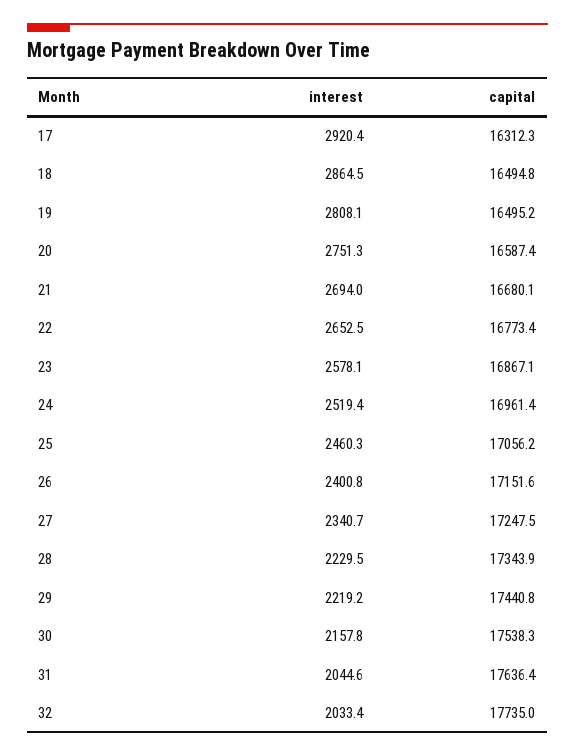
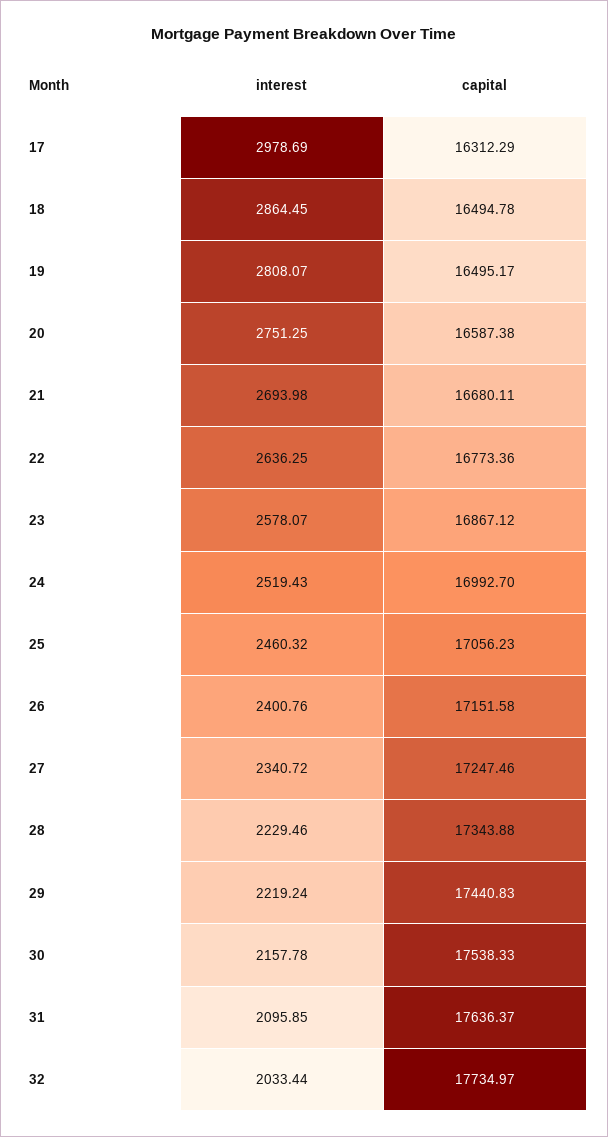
  {
    "interest": {
-     "17": 2920.4,
+     "17": 2978.69,
      "18": 2864.45,
      "19": 2808.07,
      "20": 2751.25,
      "21": 2693.98,
-     "22": 2652.5,
+     "22": 2636.25,
      "23": 2578.07,
      "24": 2519.43,
      "25": 2460.32,
      "26": 2400.76,
      "27": 2340.72,
      "28": 2229.46,
      "29": 2219.24,
      "30": 2157.78,
-     "31": 2044.6,
+     "31": 2095.85,
      "32": 2033.44
    },
    "capital": {
      "17": 16312.29,
      "18": 16494.78,
      "19": 16495.17,
      "20": 16587.38,
      "21": 16680.11,
      "22": 16773.36,
      "23": 16867.12,
-     "24": 16961.4,
+     "24": 16992.7,
      "25": 17056.23,
      "26": 17151.58,
      "27": 17247.46,
      "28": 17343.88,
      "29": 17440.83,
      "30": 17538.33,
      "31": 17636.37,
      "32": 17734.97
    }
  }

